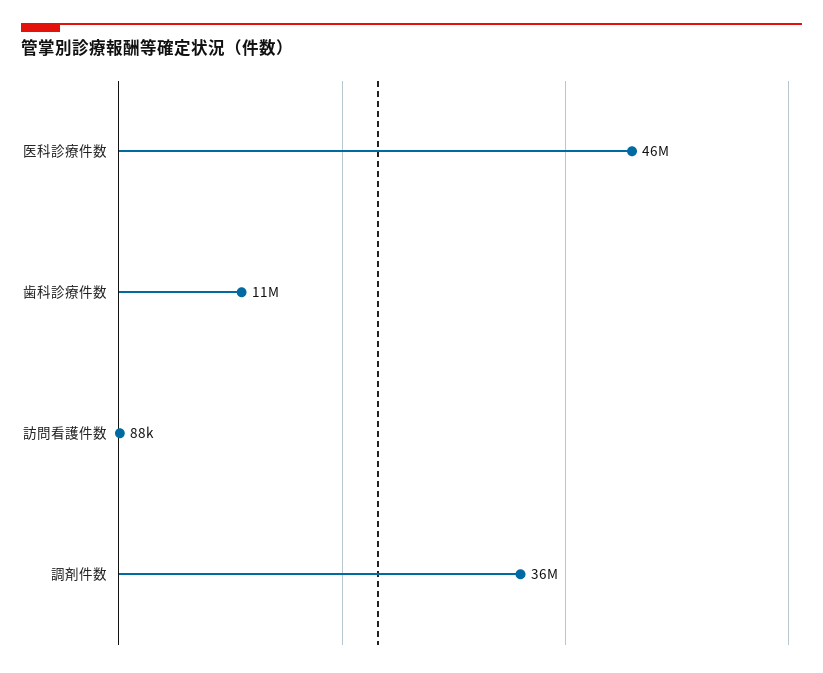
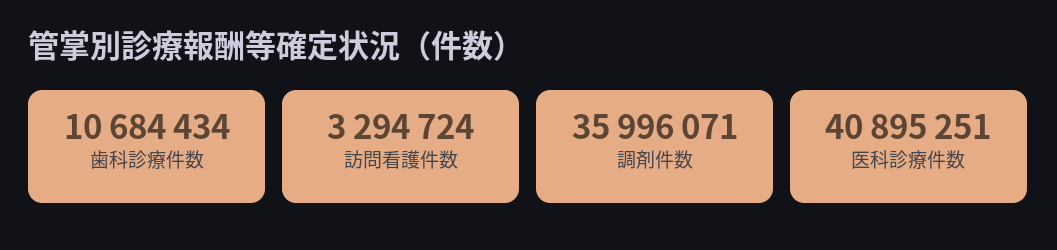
  {
-   "医科診療件数": 46000000,
+   "医科診療件数": 40895251,
    "歯科診療件数": 10684434,
-   "訪問看護件数": 88000,
+   "訪問看護件数": 3294724,
    "調剤件数": 35996071
  }

